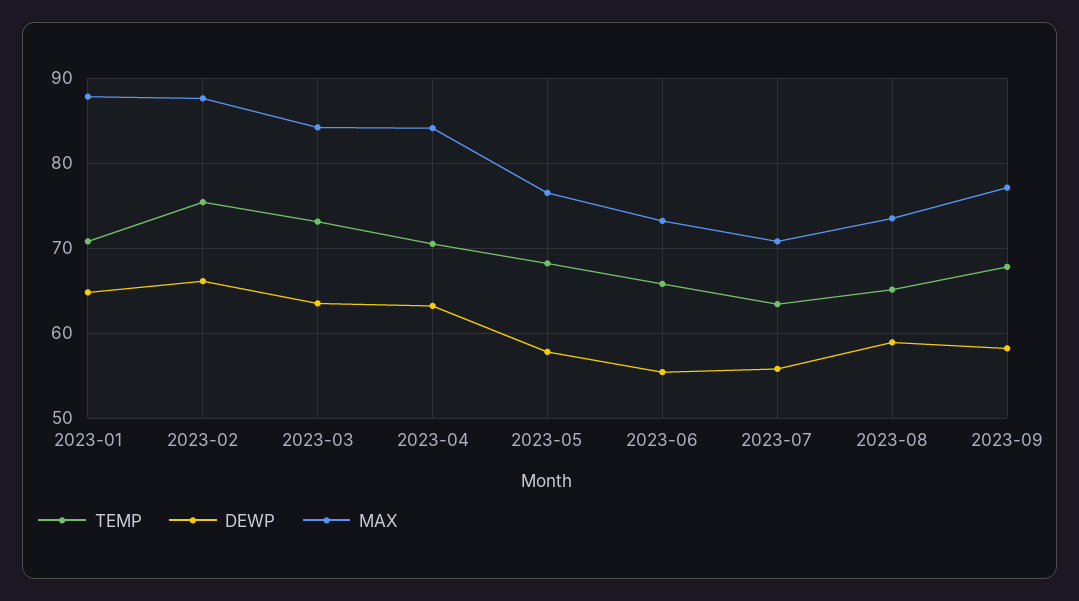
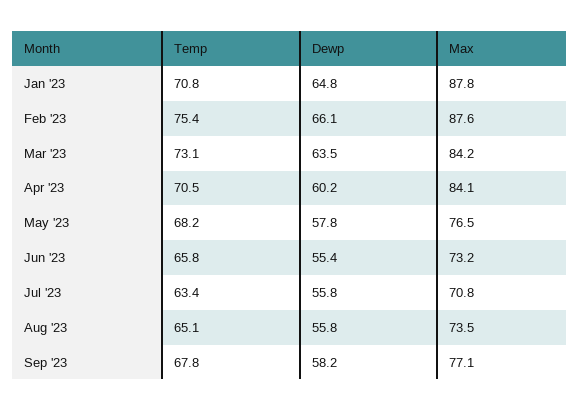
  {
    "TEMP": {
      "2023-01": 70.8,
      "2023-02": 75.4,
      "2023-03": 73.1,
      "2023-04": 70.5,
      "2023-05": 68.2,
      "2023-06": 65.8,
      "2023-07": 63.4,
      "2023-08": 65.1,
      "2023-09": 67.8
    },
    "DEWP": {
      "2023-01": 64.8,
      "2023-02": 66.1,
      "2023-03": 63.5,
-     "2023-04": 63,
+     "2023-04": 60.2,
      "2023-05": 57.8,
      "2023-06": 55.4,
      "2023-07": 55.8,
-     "2023-08": 59,
+     "2023-08": 55.8,
      "2023-09": 58.2
    },
    "MAX": {
      "2023-01": 87.8,
      "2023-02": 87.6,
      "2023-03": 84.2,
      "2023-04": 84.1,
      "2023-05": 76.5,
      "2023-06": 73.2,
      "2023-07": 70.8,
      "2023-08": 73.5,
      "2023-09": 77.1
    }
  }

